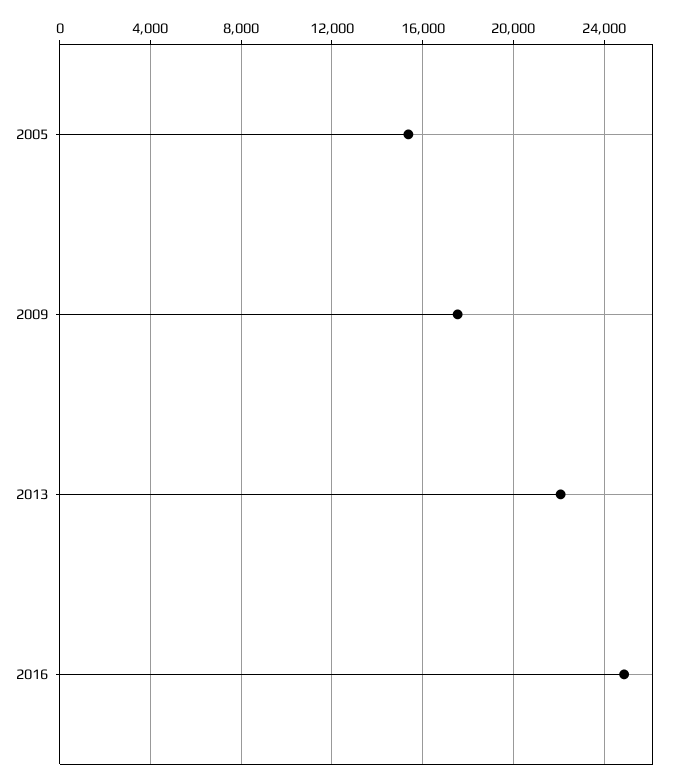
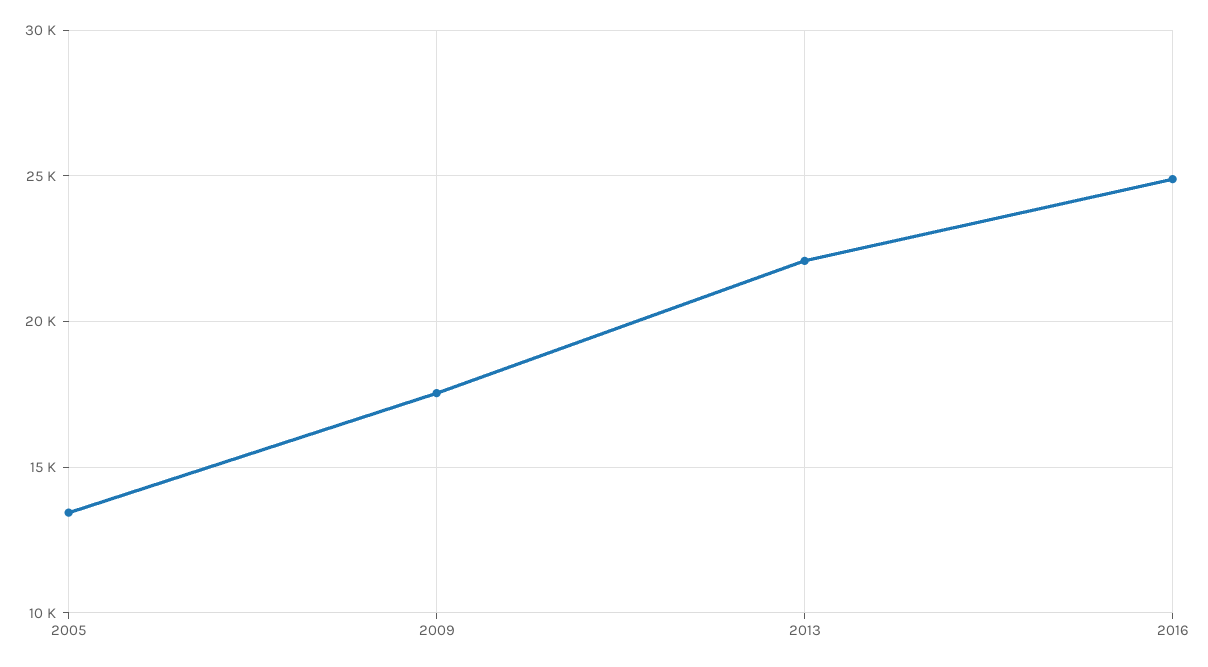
  {
-   "2005": 15500,
+   "2005": 13500,
    "2009": 17500,
    "2013": 22000,
    "2016": 25000
  }

